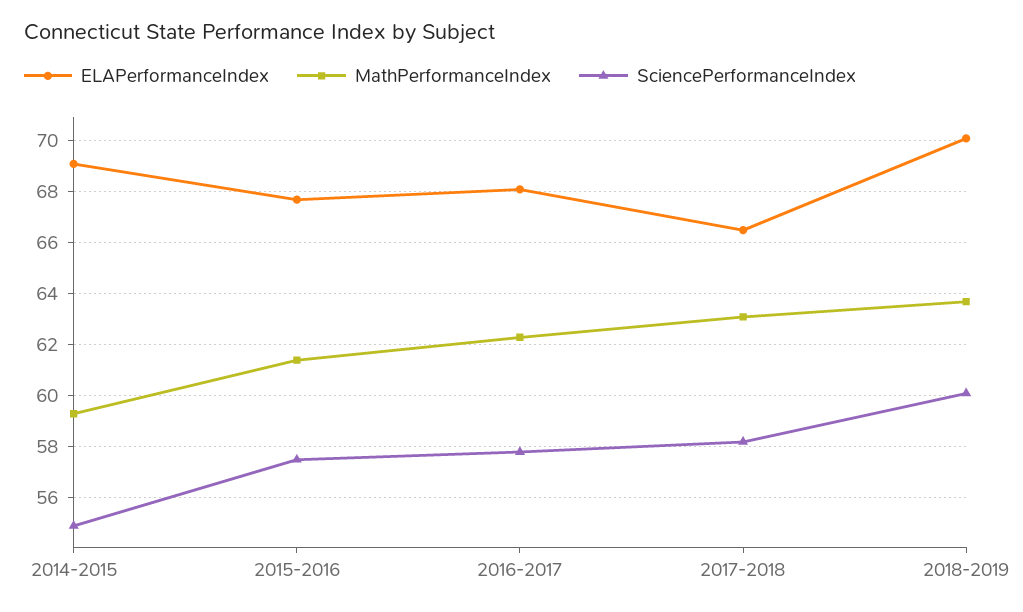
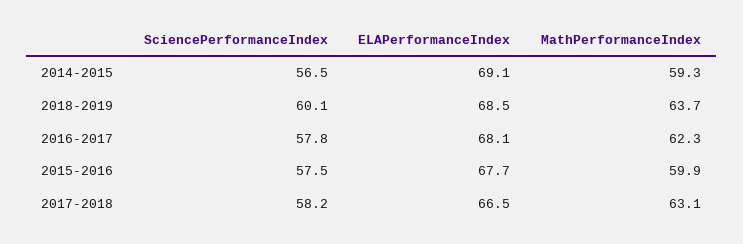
  {
    "ELAPerformanceIndex": {
      "2014-2015": 69.1,
      "2015-2016": 67.7,
      "2016-2017": 68.1,
      "2017-2018": 66.5,
-     "2018-2019": 70
+     "2018-2019": 68.5
    },
    "MathPerformanceIndex": {
      "2014-2015": 59.3,
-     "2015-2016": 61.5,
+     "2015-2016": 59.9,
      "2016-2017": 62.3,
      "2017-2018": 63.1,
      "2018-2019": 63.7
    },
    "SciencePerformanceIndex": {
-     "2014-2015": 55,
+     "2014-2015": 56.5,
      "2015-2016": 57.5,
      "2016-2017": 57.8,
      "2017-2018": 58.2,
      "2018-2019": 60.1
    }
  }

